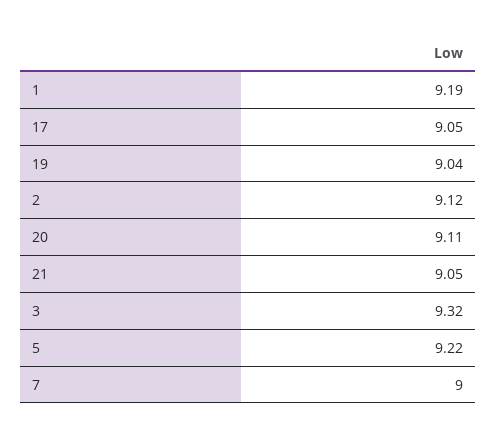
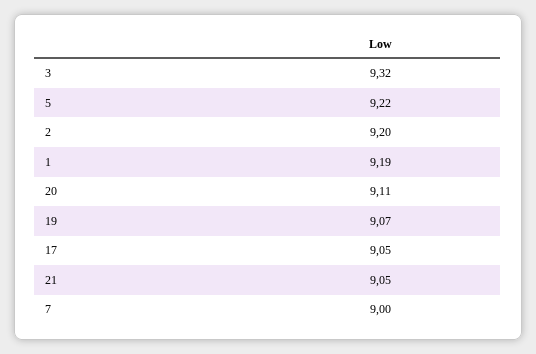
  {
    "1": 9.19,
    "17": 9.05,
-   "19": 9.04,
+   "19": 9.07,
-   "2": 9.12,
+   "2": 9.2,
    "20": 9.11,
    "21": 9.05,
    "3": 9.32,
    "5": 9.22,
    "7": 9
  }

